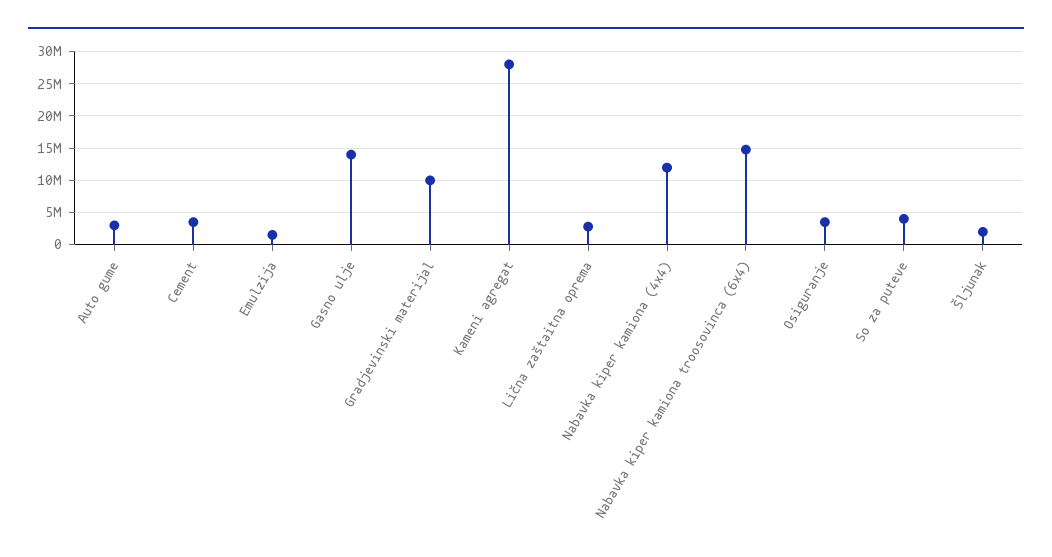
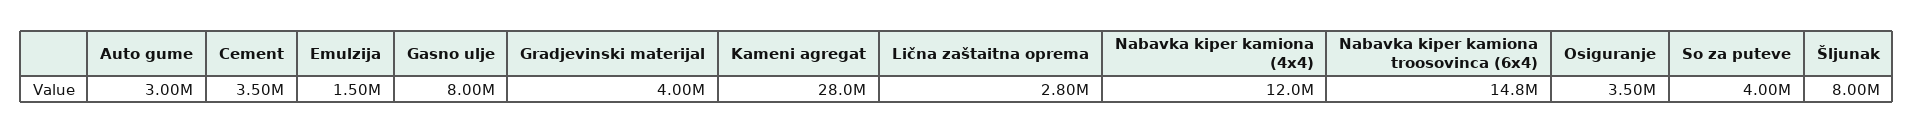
  {
    "Auto gume": 3000000,
    "Cement": 3500000,
    "Emulzija": 1500000,
-   "Gasno ulje": 14000000,
+   "Gasno ulje": 8000000,
-   "Gradjevinski materijal": 10000000,
+   "Gradjevinski materijal": 4000000,
    "Kameni agregat": 28000000,
    "Lična zaštaitna oprema": 2800000,
    "Nabavka kiper kamiona (4x4)": 12000000,
    "Nabavka kiper kamiona troosovinca (6x4)": 14800000,
    "Osiguranje": 3500000,
    "So za puteve": 4000000,
-   "Šljunak": 2000000
+   "Šljunak": 8000000
  }

